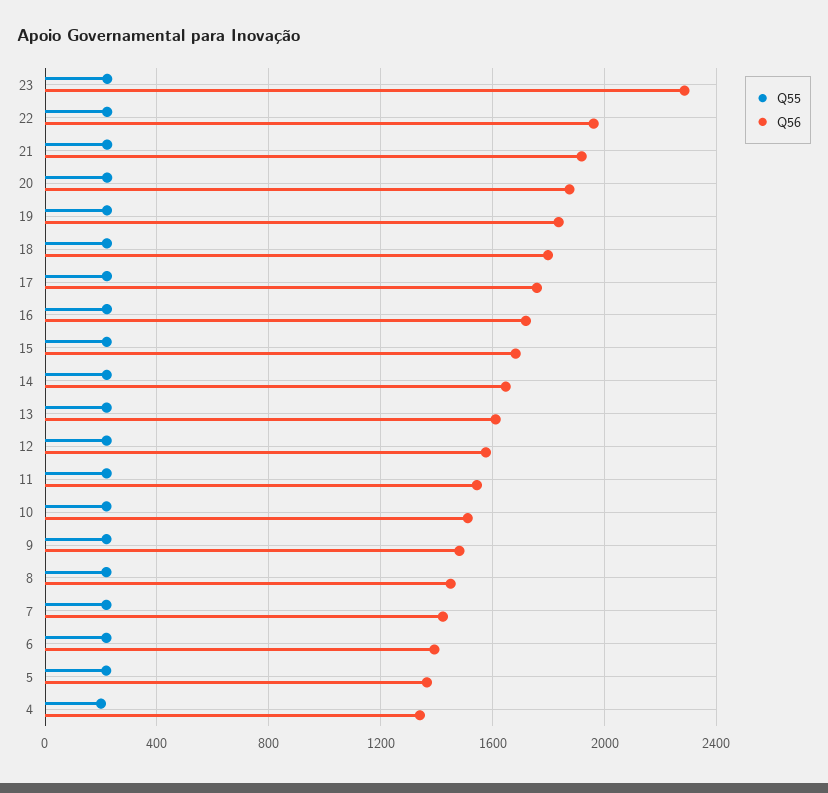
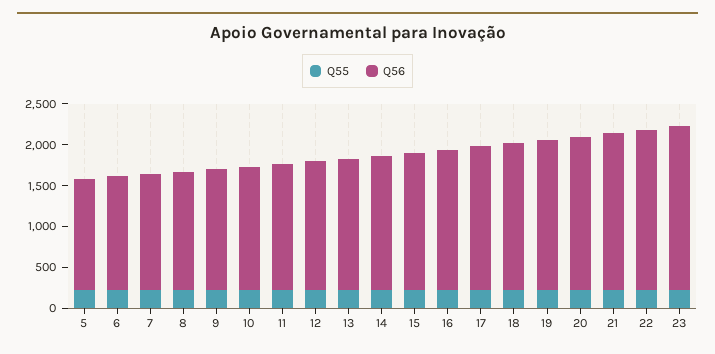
  {
    "Q55": {
      "23": 200,
      "22": 200,
      "21": 200,
      "20": 200,
      "19": 200,
      "18": 200,
      "17": 200,
      "16": 200,
      "15": 200,
      "14": 200,
      "13": 200,
      "12": 200,
      "11": 200,
      "10": 200,
      "9": 200,
      "8": 200,
      "7": 200,
      "6": 200,
-     "5": 200,
+     "5": 200
-     "4": 200
    },
    "Q56": {
-     "23": 2300,
+     "23": 2000,
      "22": 1950,
      "21": 1900,
      "20": 1900,
      "19": 1850,
      "18": 1800,
      "17": 1750,
      "16": 1700,
      "15": 1700,
      "14": 1650,
      "13": 1600,
      "12": 1600,
      "11": 1550,
      "10": 1500,
      "9": 1500,
      "8": 1450,
      "7": 1400,
      "6": 1400,
-     "5": 1350,
+     "5": 1350
-     "4": 1350
    }
  }

